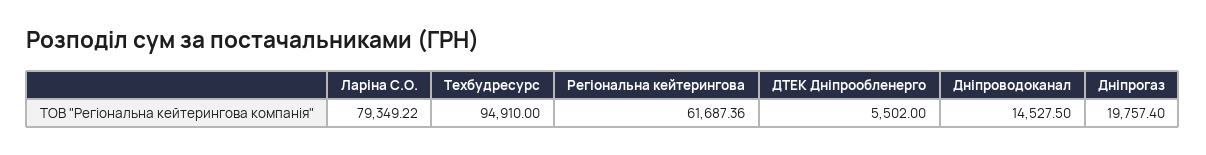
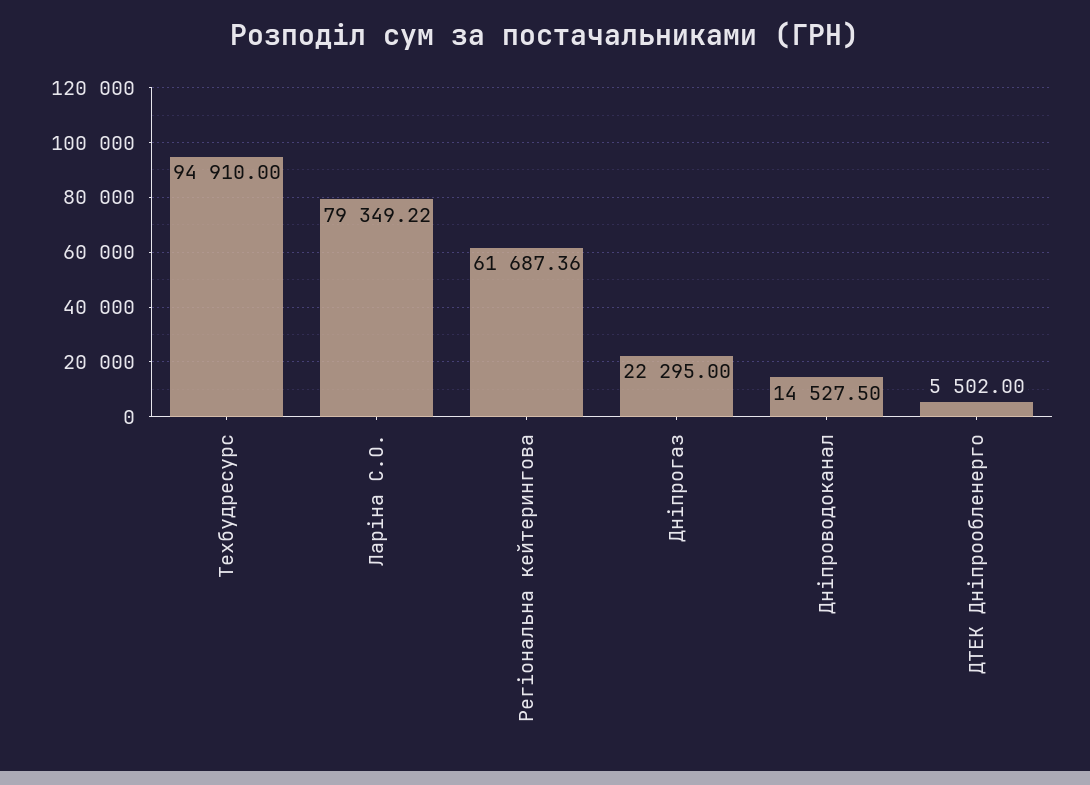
  {
    "Ларіна С.О.": 79349.22,
    "Техбудресурс": 94910,
    "Регіональна кейтерингова": 61687.36,
    "ДТЕК Дніпрообленерго": 5502,
    "Дніпроводоканал": 14527.5,
-   "Дніпрогаз": 19757.4
+   "Дніпрогаз": 22295
  }

